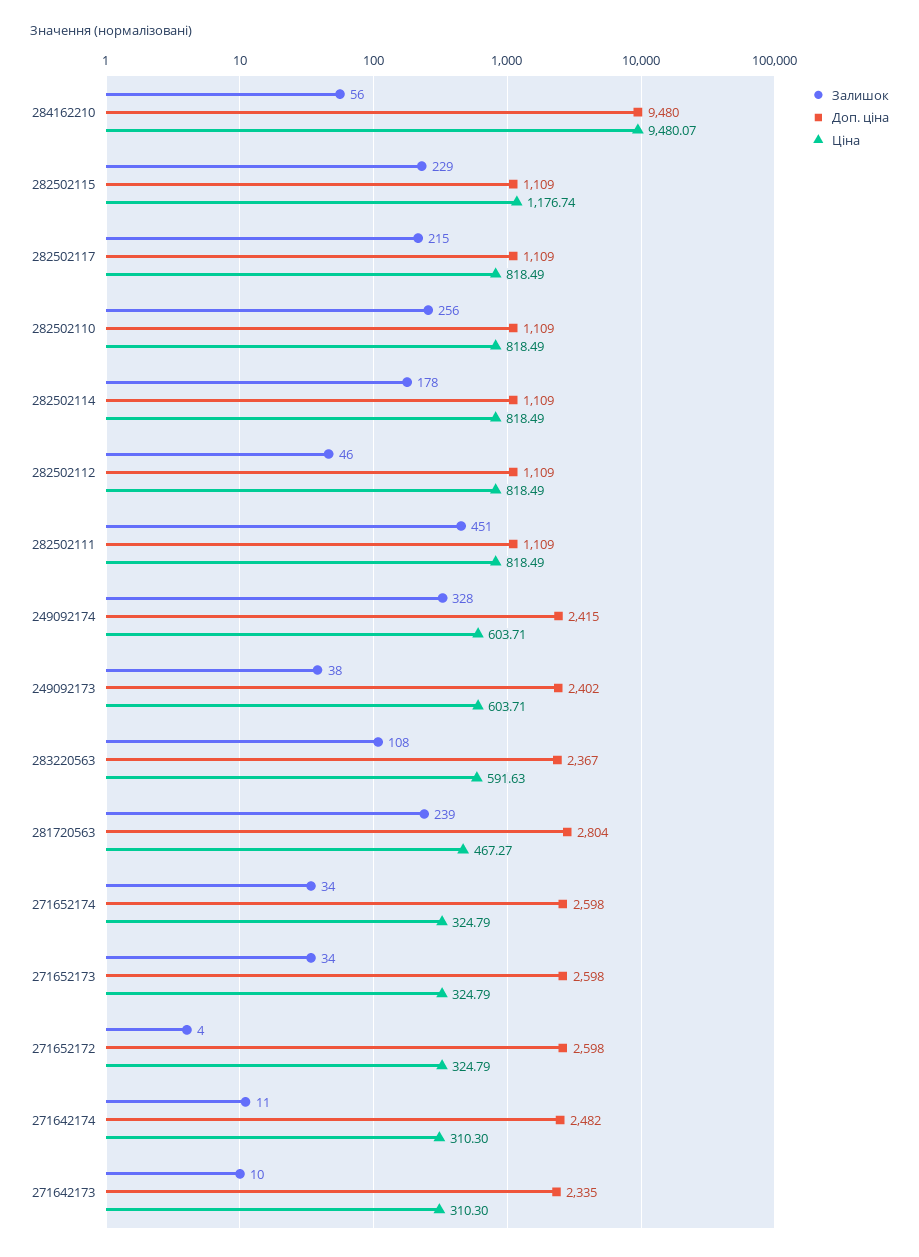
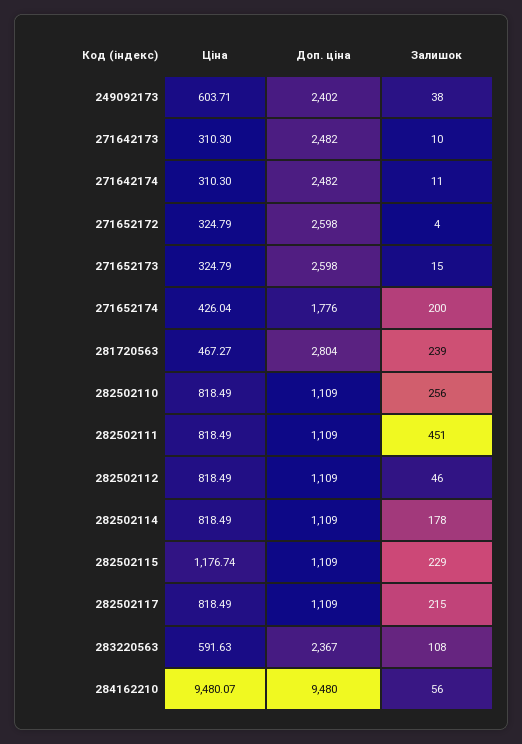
  {
    "Залишок": {
      "284162210": 56,
      "282502115": 229,
      "282502117": 215,
      "282502110": 256,
      "282502114": 178,
      "282502112": 46,
      "282502111": 451,
-     "249092174": 328,
      "249092173": 38,
      "283220563": 108,
      "281720563": 239,
-     "271652174": 34,
+     "271652174": 200,
-     "271652173": 34,
+     "271652173": 15,
      "271652172": 4,
      "271642174": 11,
      "271642173": 10
    },
    "Доп. ціна": {
      "284162210": 9480,
      "282502115": 1109,
      "282502117": 1109,
      "282502110": 1109,
      "282502114": 1109,
      "282502112": 1109,
      "282502111": 1109,
-     "249092174": 2415,
      "249092173": 2402,
      "283220563": 2367,
      "281720563": 2804,
-     "271652174": 2598,
+     "271652174": 1776,
      "271652173": 2598,
      "271652172": 2598,
      "271642174": 2482,
-     "271642173": 2335
+     "271642173": 2482
    },
    "Ціна": {
      "284162210": 9480.07,
      "282502115": 1176.74,
      "282502117": 818.49,
      "282502110": 818.49,
      "282502114": 818.49,
      "282502112": 818.49,
      "282502111": 818.49,
-     "249092174": 603.71,
      "249092173": 603.71,
      "283220563": 591.63,
      "281720563": 467.27,
-     "271652174": 324.79,
+     "271652174": 426.04,
      "271652173": 324.79,
      "271652172": 324.79,
      "271642174": 310.3,
      "271642173": 310.3
    }
  }

